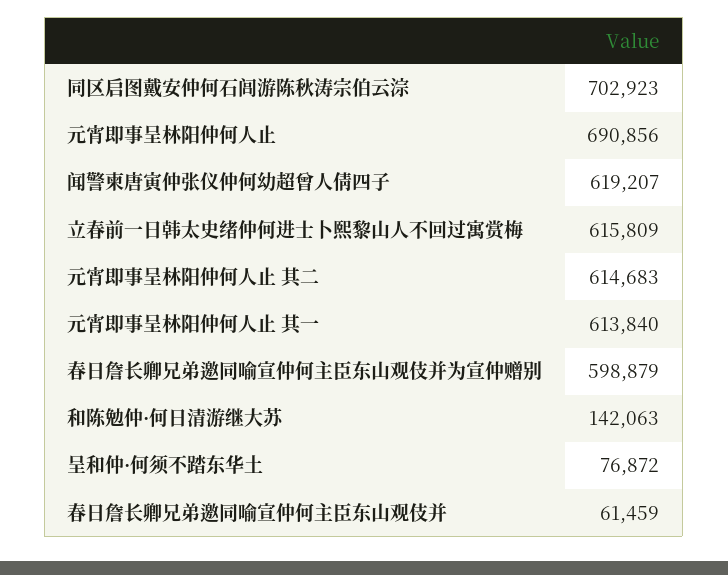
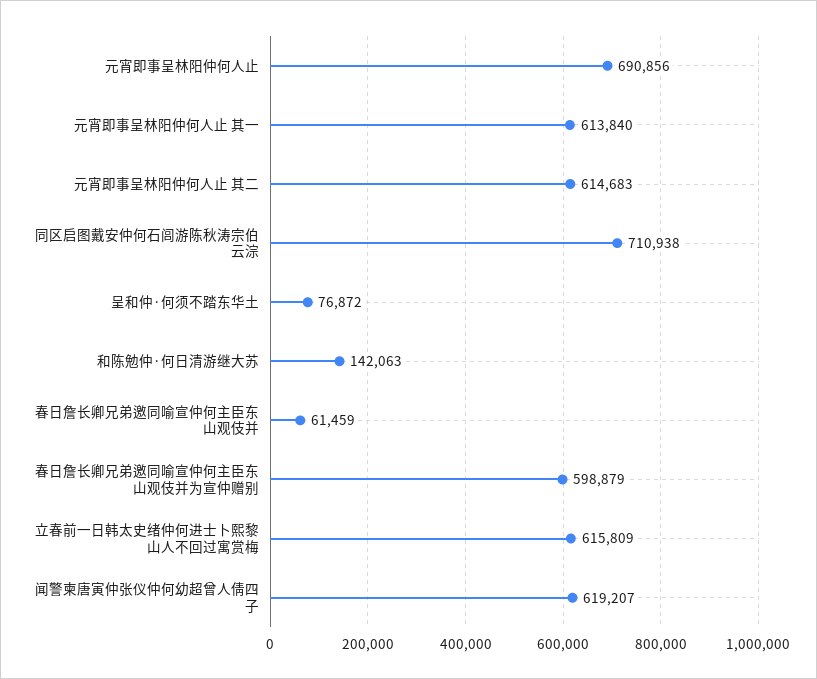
  {
-   "同区启图戴安仲何石闾游陈秋涛宗伯云淙": 702923,
+   "同区启图戴安仲何石闾游陈秋涛宗伯云淙": 710938,
    "元宵即事呈林阳仲何人止": 690856,
    "闻警柬唐寅仲张仪仲何幼超曾人倩四子": 619207,
    "立春前一日韩太史绪仲何进士卜熙黎山人不回过寓赏梅": 615809,
    "元宵即事呈林阳仲何人止 其二": 614683,
    "元宵即事呈林阳仲何人止 其一": 613840,
    "春日詹长卿兄弟邀同喻宣仲何主臣东山观伎并为宣仲赠别": 598879,
    "和陈勉仲·何日清游继大苏": 142063,
    "呈和仲·何须不踏东华土": 76872,
    "春日詹长卿兄弟邀同喻宣仲何主臣东山观伎并": 61459
  }

